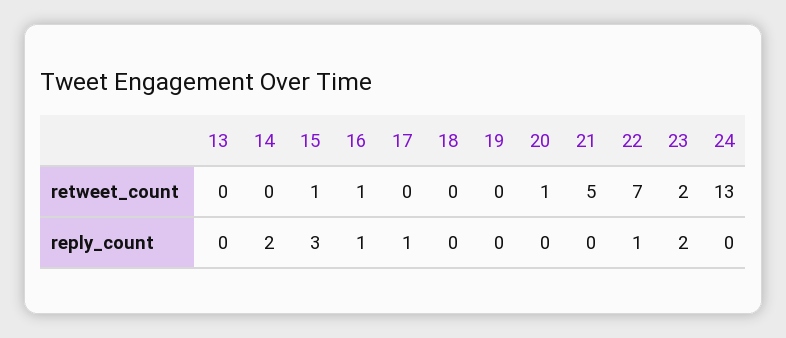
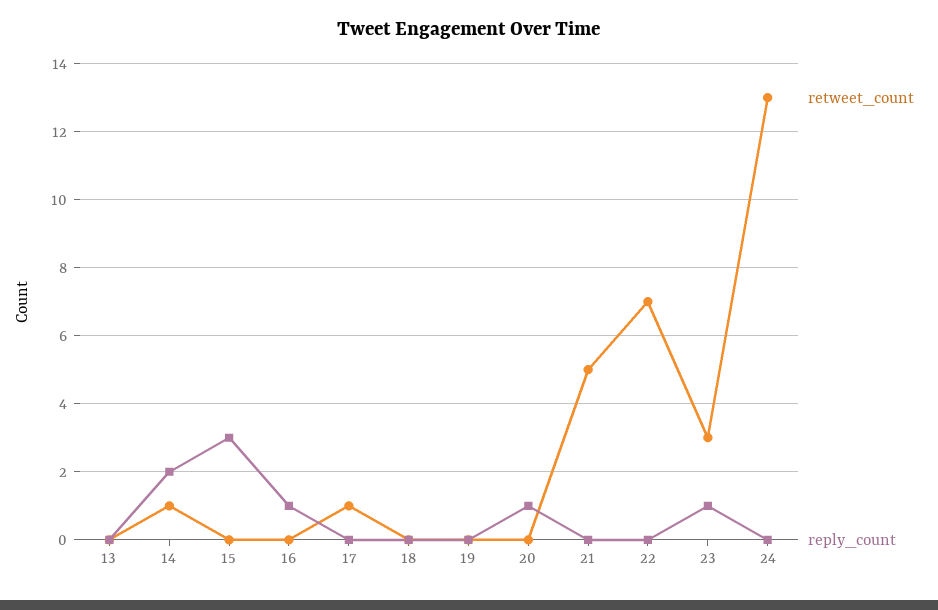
  {
    "retweet_count": {
      "13": 0,
-     "14": 0,
+     "14": 1,
-     "15": 1,
+     "15": 0,
-     "16": 1,
+     "16": 0,
-     "17": 0,
+     "17": 1,
      "18": 0,
      "19": 0,
-     "20": 1,
+     "20": 0,
      "21": 5,
      "22": 7,
-     "23": 2,
+     "23": 3,
      "24": 13
    },
    "reply_count": {
      "13": 0,
      "14": 2,
      "15": 3,
      "16": 1,
-     "17": 1,
+     "17": 0,
      "18": 0,
      "19": 0,
-     "20": 0,
+     "20": 1,
      "21": 0,
-     "22": 1,
+     "22": 0,
-     "23": 2,
+     "23": 1,
      "24": 0
    }
  }

